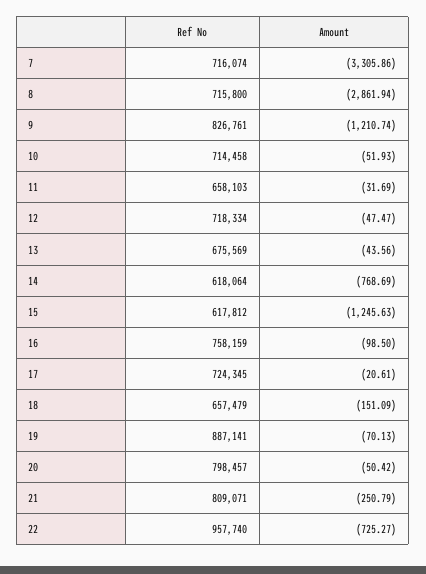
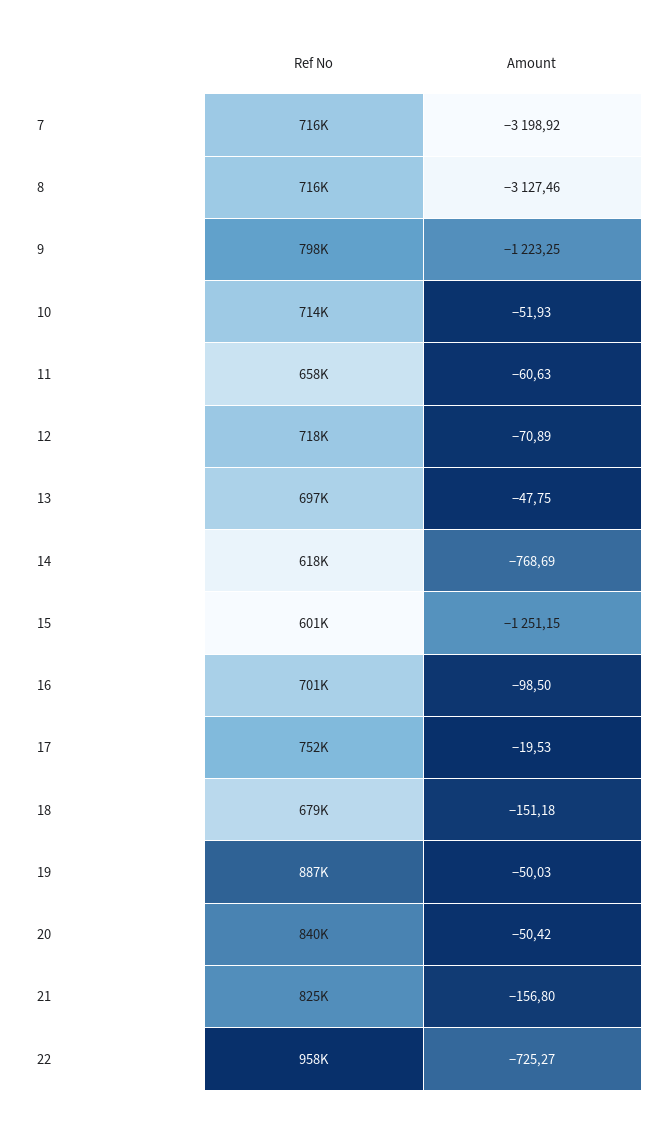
  {
    "Ref No": {
      "7": 716074,
      "8": 715800,
-     "9": 826761,
+     "9": 798000,
      "10": 714458,
      "11": 658103,
      "12": 718334,
-     "13": 675569,
+     "13": 697000,
      "14": 618064,
-     "15": 617812,
+     "15": 601000,
-     "16": 758159,
+     "16": 701000,
-     "17": 724345,
+     "17": 752000,
-     "18": 657479,
+     "18": 679000,
      "19": 887141,
-     "20": 798457,
+     "20": 840000,
-     "21": 809071,
+     "21": 825000,
      "22": 957740
    },
    "Amount": {
-     "7": -3305.86,
+     "7": -3198.92,
-     "8": -2861.94,
+     "8": -3127.46,
-     "9": -1210.74,
+     "9": -1223.25,
      "10": -51.93,
-     "11": -31.69,
+     "11": -60.63,
-     "12": -47.47,
+     "12": -70.89,
-     "13": -43.56,
+     "13": -47.75,
      "14": -768.69,
-     "15": -1245.63,
+     "15": -1251.15,
      "16": -98.5,
-     "17": -20.61,
+     "17": -19.53,
-     "18": -151.09,
+     "18": -151.18,
-     "19": -70.13,
+     "19": -50.03,
      "20": -50.42,
-     "21": -250.79,
+     "21": -156.8,
      "22": -725.27
    }
  }

